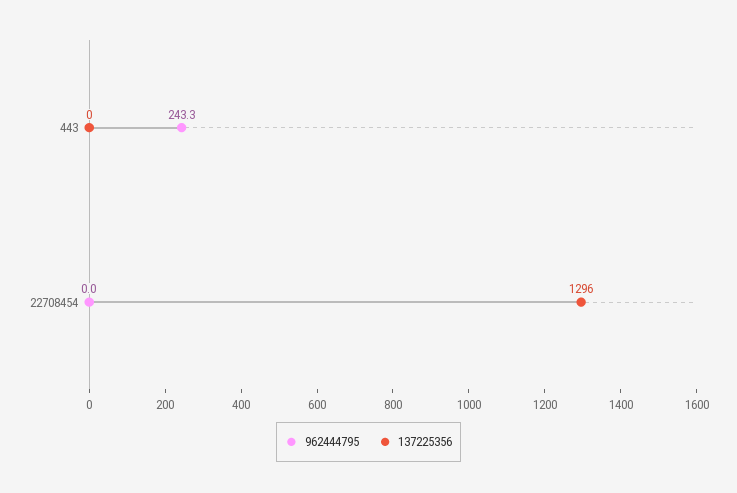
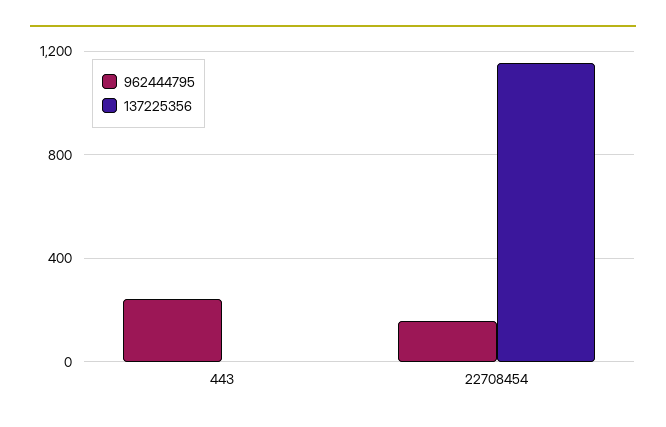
  {
    "962444795": {
      "443": 243.3,
-     "22708454": 0
+     "22708454": 150
    },
    "137225356": {
      "443": 0,
-     "22708454": 1296
+     "22708454": 1150
    }
  }

